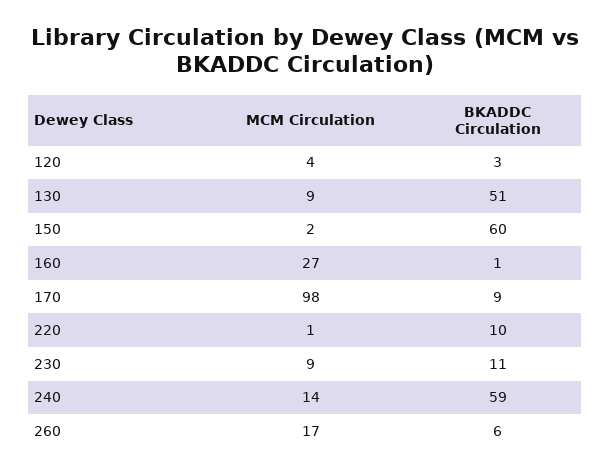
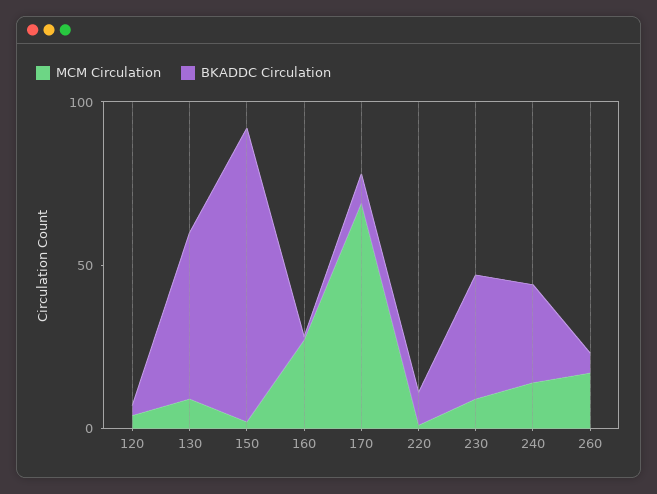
  {
    "MCM Circulation": {
      "120": 4,
      "130": 9,
      "150": 2,
      "160": 27,
-     "170": 98,
+     "170": 70,
      "220": 1,
      "230": 9,
      "240": 14,
      "260": 17
    },
    "BKADDC Circulation": {
      "120": 3,
      "130": 51,
-     "150": 60,
+     "150": 90,
      "160": 1,
      "170": 9,
      "220": 10,
-     "230": 11,
+     "230": 40,
-     "240": 59,
+     "240": 30,
      "260": 6
    }
  }

